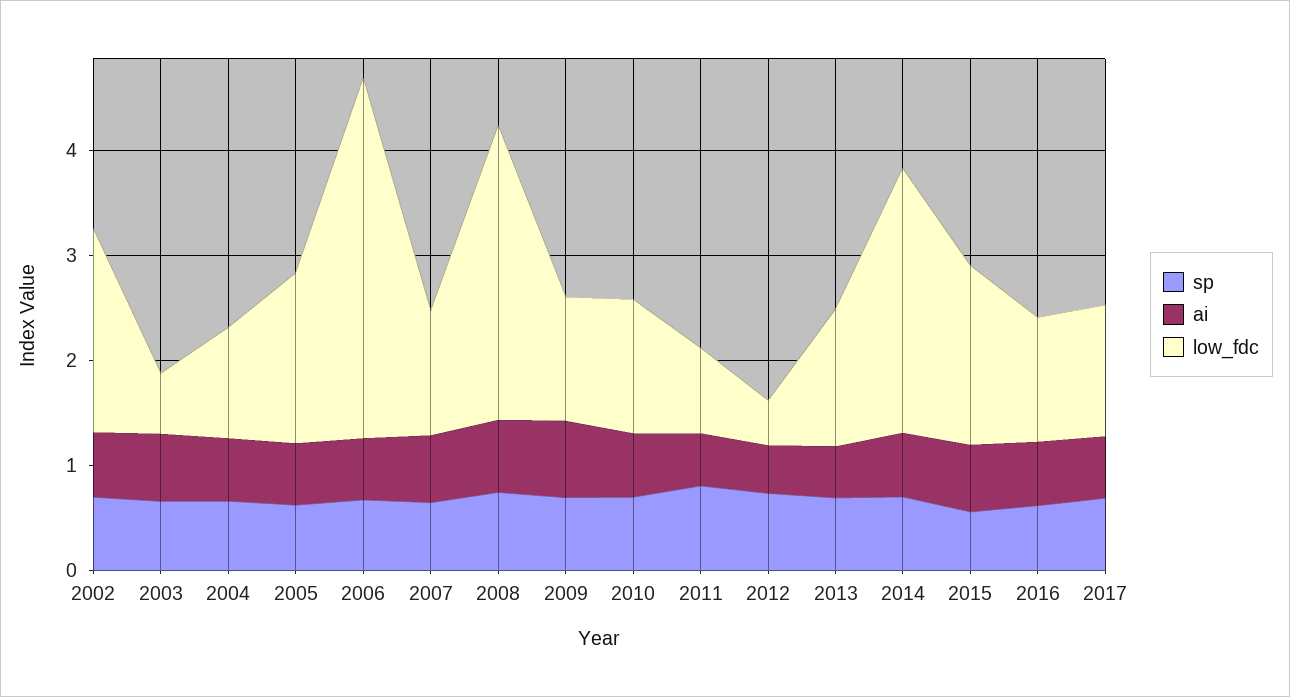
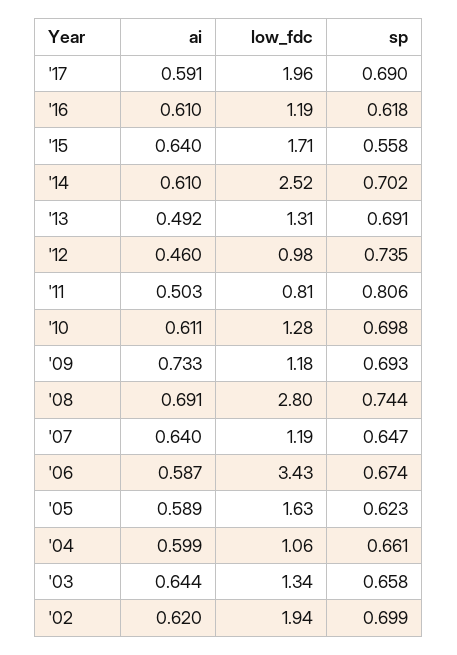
  {
    "sp": {
      "2002": 0.699,
      "2003": 0.658,
      "2004": 0.661,
      "2005": 0.623,
      "2006": 0.674,
      "2007": 0.647,
      "2008": 0.744,
      "2009": 0.693,
      "2010": 0.698,
      "2011": 0.806,
      "2012": 0.735,
      "2013": 0.691,
      "2014": 0.702,
      "2015": 0.558,
      "2016": 0.618,
      "2017": 0.69
    },
    "ai": {
      "2002": 0.62,
      "2003": 0.644,
      "2004": 0.599,
      "2005": 0.589,
      "2006": 0.587,
      "2007": 0.64,
      "2008": 0.691,
      "2009": 0.733,
      "2010": 0.611,
      "2011": 0.503,
      "2012": 0.46,
      "2013": 0.492,
      "2014": 0.61,
      "2015": 0.64,
      "2016": 0.61,
      "2017": 0.591
    },
    "low_fdc": {
      "2002": 1.94,
-     "2003": 0.6,
+     "2003": 1.34,
      "2004": 1.06,
      "2005": 1.63,
      "2006": 3.43,
      "2007": 1.19,
      "2008": 2.8,
      "2009": 1.18,
      "2010": 1.28,
      "2011": 0.81,
-     "2012": 0.4,
+     "2012": 0.98,
      "2013": 1.31,
      "2014": 2.52,
      "2015": 1.71,
      "2016": 1.19,
-     "2017": 1.2
+     "2017": 1.96
    }
  }

